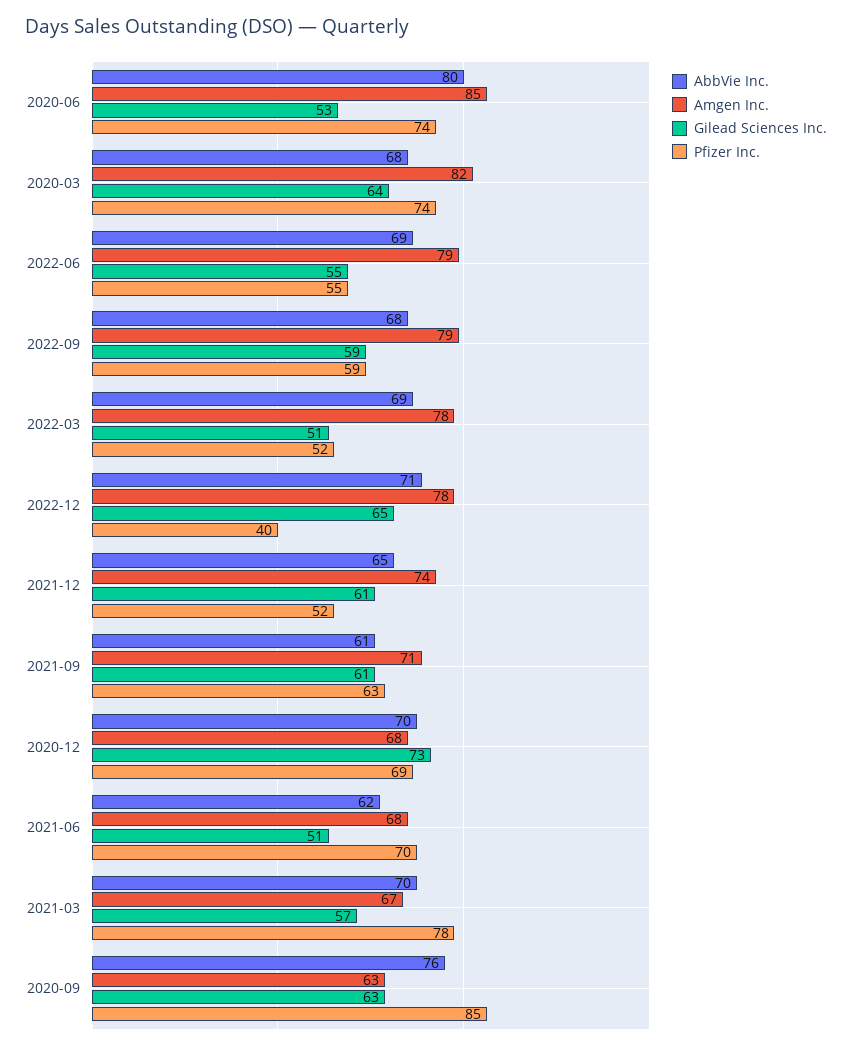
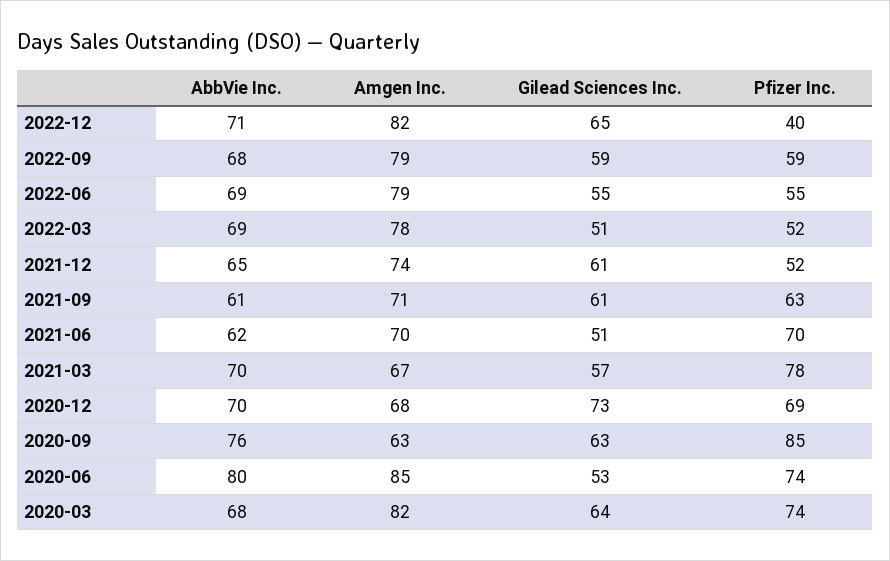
  {
    "AbbVie Inc.": {
      "2020-06": 80,
      "2020-03": 68,
      "2022-06": 69,
      "2022-09": 68,
      "2022-03": 69,
      "2022-12": 71,
      "2021-12": 65,
      "2021-09": 61,
      "2020-12": 70,
      "2021-06": 62,
      "2021-03": 70,
      "2020-09": 76
    },
    "Amgen Inc.": {
      "2020-06": 85,
      "2020-03": 82,
      "2022-06": 79,
      "2022-09": 79,
      "2022-03": 78,
-     "2022-12": 78,
+     "2022-12": 82,
      "2021-12": 74,
      "2021-09": 71,
      "2020-12": 68,
-     "2021-06": 68,
+     "2021-06": 70,
      "2021-03": 67,
      "2020-09": 63
    },
    "Gilead Sciences Inc.": {
      "2020-06": 53,
      "2020-03": 64,
      "2022-06": 55,
      "2022-09": 59,
      "2022-03": 51,
      "2022-12": 65,
      "2021-12": 61,
      "2021-09": 61,
      "2020-12": 73,
      "2021-06": 51,
      "2021-03": 57,
      "2020-09": 63
    },
    "Pfizer Inc.": {
      "2020-06": 74,
      "2020-03": 74,
      "2022-06": 55,
      "2022-09": 59,
      "2022-03": 52,
      "2022-12": 40,
      "2021-12": 52,
      "2021-09": 63,
      "2020-12": 69,
      "2021-06": 70,
      "2021-03": 78,
      "2020-09": 85
    }
  }

